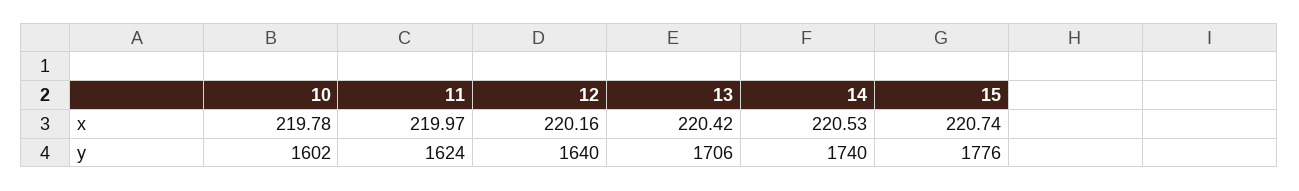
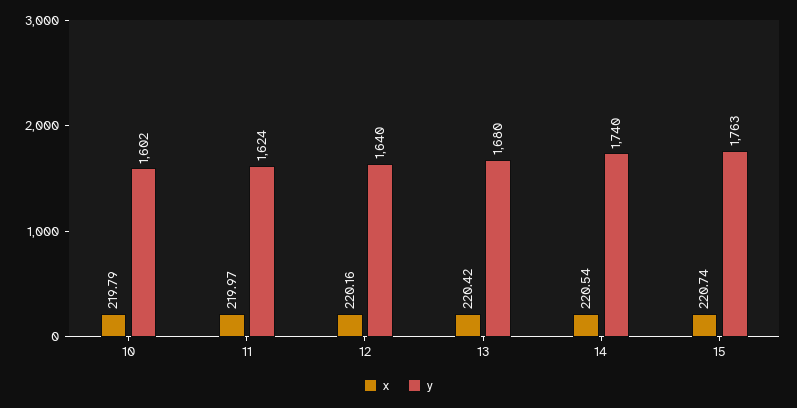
  {
    "x": {
-     "10": 219.78,
+     "10": 219.79,
      "11": 219.97,
      "12": 220.16,
      "13": 220.42,
-     "14": 220.53,
+     "14": 220.54,
      "15": 220.74
    },
    "y": {
      "10": 1602,
      "11": 1624,
      "12": 1640,
-     "13": 1706,
+     "13": 1680,
      "14": 1740,
-     "15": 1776
+     "15": 1763
    }
  }

